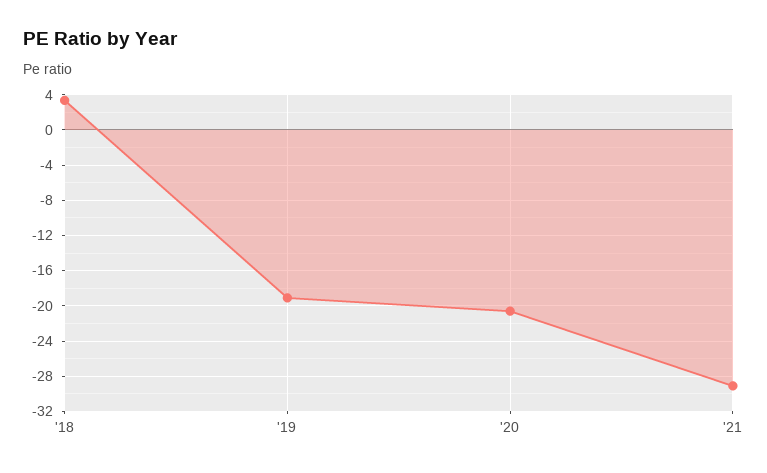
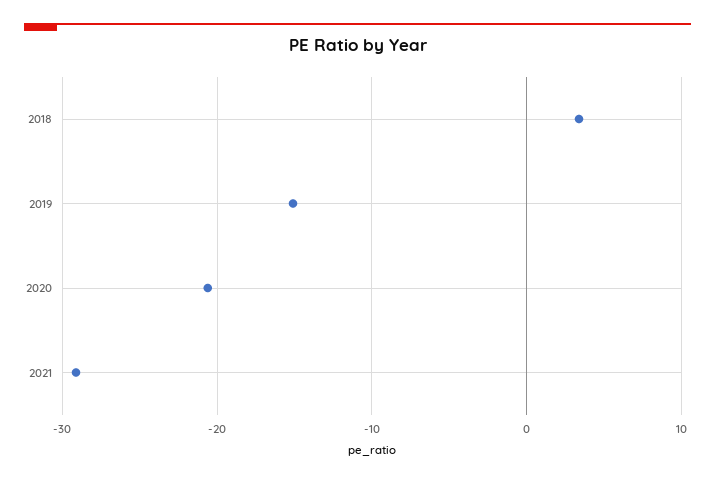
  {
    "'18": 3,
-   "'19": -19,
+   "'19": -15,
    "'20": -21,
    "'21": -29
  }

